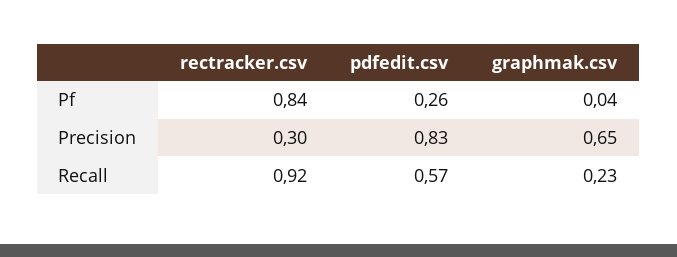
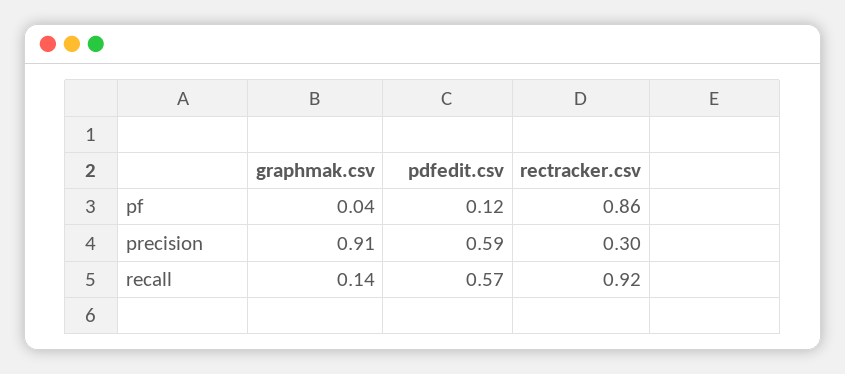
  {
    "rectracker.csv": {
-     "Pf": 0.84,
+     "Pf": 0.86,
      "Precision": 0.3,
      "Recall": 0.92
    },
    "pdfedit.csv": {
-     "Pf": 0.26,
+     "Pf": 0.12,
-     "Precision": 0.83,
+     "Precision": 0.59,
      "Recall": 0.57
    },
    "graphmak.csv": {
      "Pf": 0.04,
-     "Precision": 0.65,
+     "Precision": 0.91,
-     "Recall": 0.23
+     "Recall": 0.14
    }
  }

